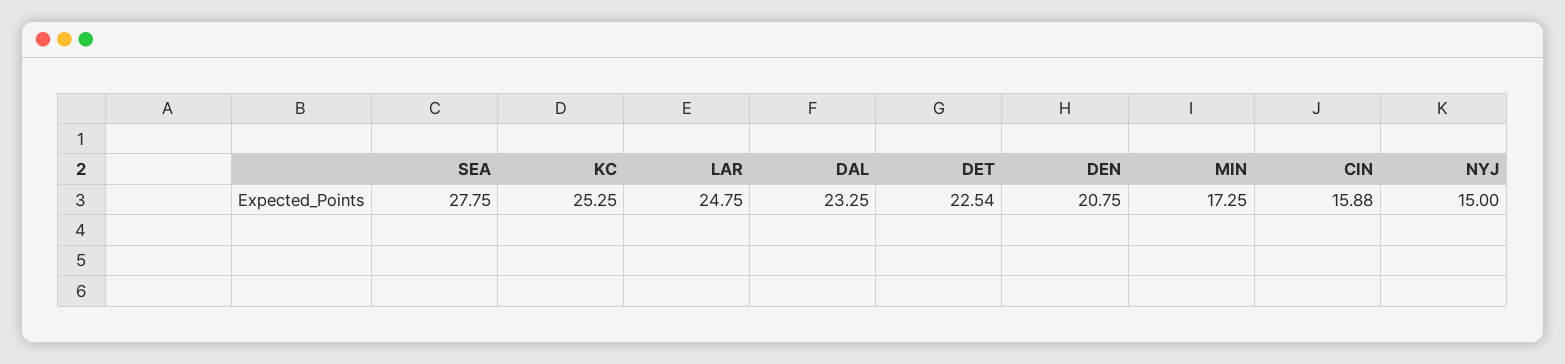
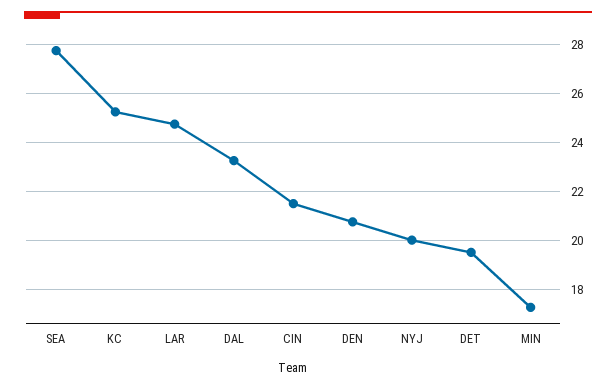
  {
    "SEA": 27.75,
    "KC": 25.25,
    "LAR": 24.75,
    "DAL": 23.25,
-   "DET": 22.54,
+   "DET": 19.5,
    "DEN": 20.75,
    "MIN": 17.25,
-   "CIN": 15.88,
+   "CIN": 21.5,
-   "NYJ": 15
+   "NYJ": 20
  }

